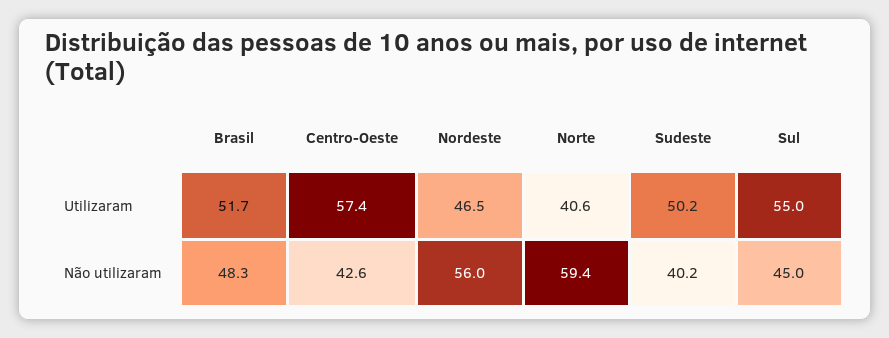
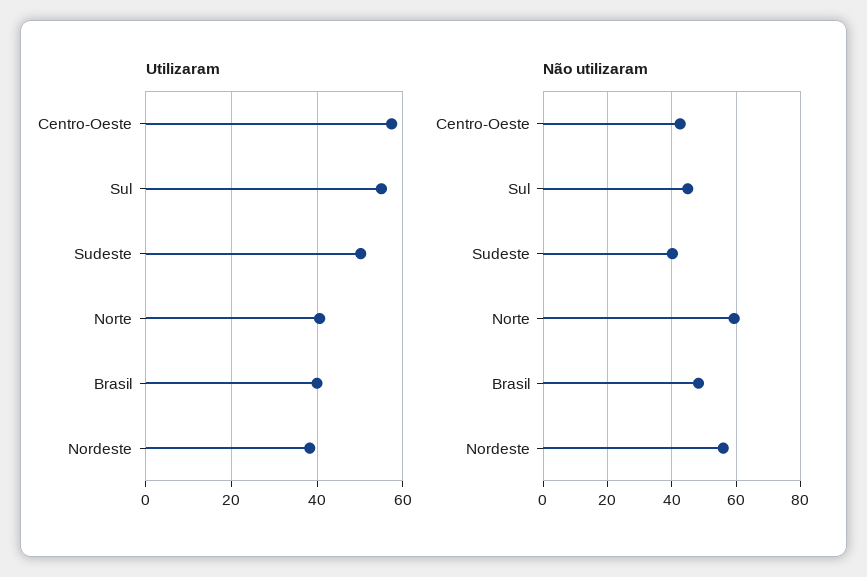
  {
    "Utilizaram": {
-     "Brasil": 51.7,
+     "Brasil": 40,
      "Centro-Oeste": 57.4,
-     "Nordeste": 46.5,
+     "Nordeste": 38,
      "Norte": 40.6,
      "Sudeste": 50.2,
      "Sul": 55
    },
    "Não utilizaram": {
      "Brasil": 48.3,
      "Centro-Oeste": 42.6,
      "Nordeste": 56,
      "Norte": 59.4,
      "Sudeste": 40.2,
      "Sul": 45
    }
  }

